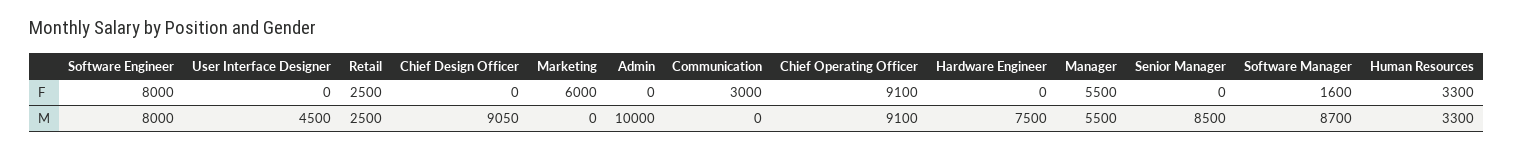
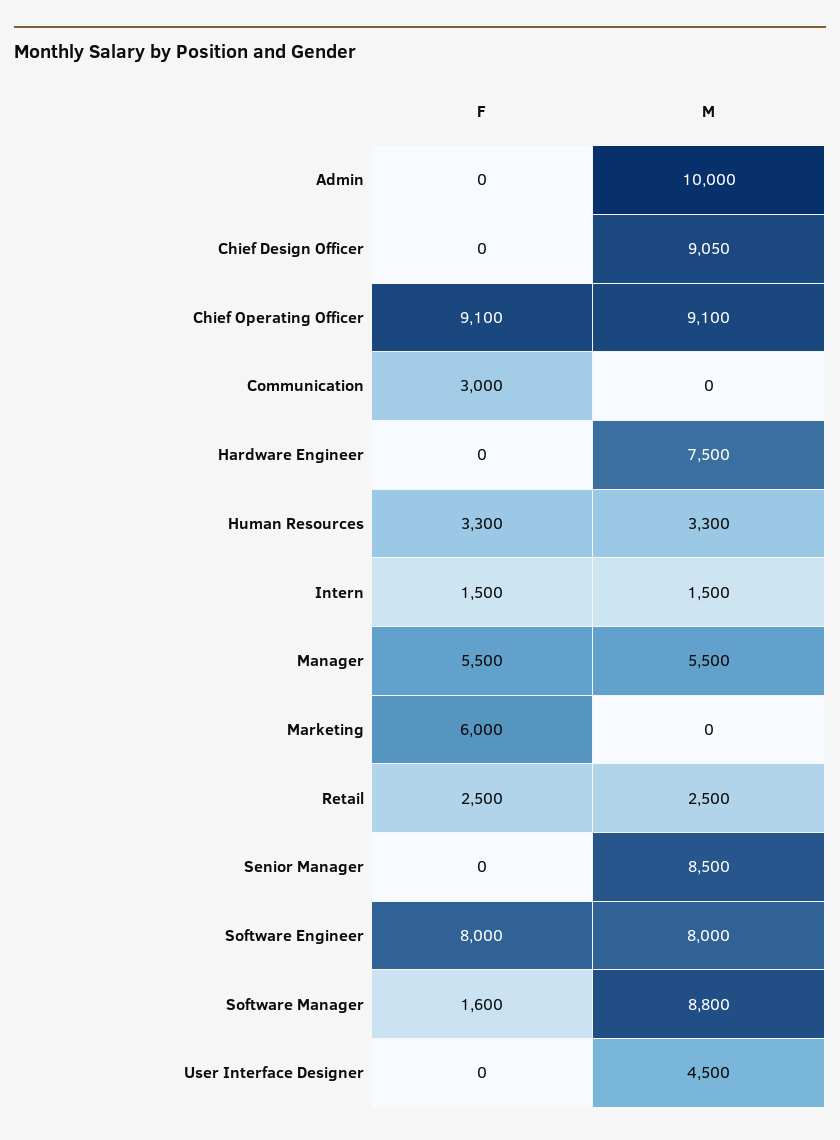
  {
    "Software Engineer": {
      "F": 8000,
      "M": 8000
    },
    "User Interface Designer": {
      "F": 0,
      "M": 4500
    },
    "Retail": {
      "F": 2500,
      "M": 2500
    },
    "Chief Design Officer": {
      "F": 0,
      "M": 9050
    },
    "Marketing": {
      "F": 6000,
      "M": 0
    },
    "Admin": {
      "F": 0,
      "M": 10000
    },
    "Communication": {
      "F": 3000,
      "M": 0
    },
    "Chief Operating Officer": {
      "F": 9100,
      "M": 9100
    },
    "Hardware Engineer": {
      "F": 0,
      "M": 7500
    },
    "Manager": {
      "F": 5500,
      "M": 5500
    },
    "Senior Manager": {
      "F": 0,
      "M": 8500
    },
    "Software Manager": {
      "F": 1600,
-     "M": 8700
+     "M": 8800
    },
    "Human Resources": {
      "F": 3300,
      "M": 3300
-   }
+   },
+   "Intern": {
+     "F": 1500,
+     "M": 1500
+   }
  }

